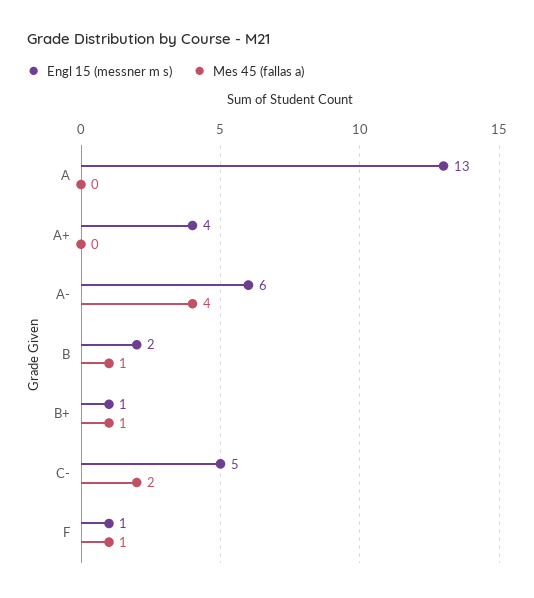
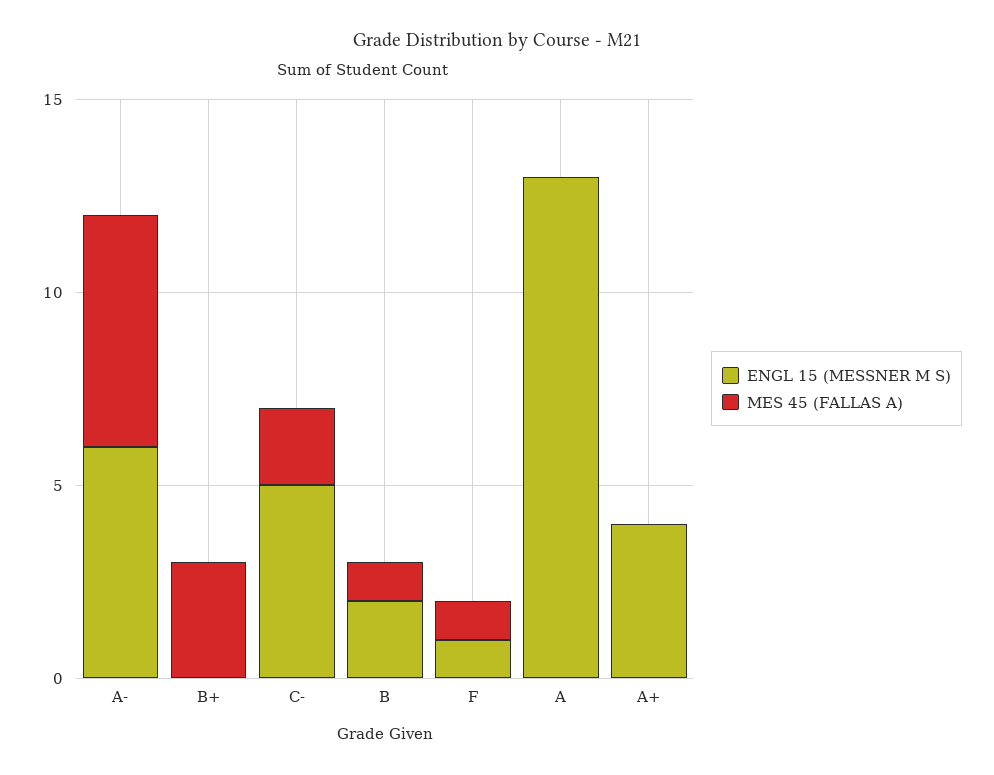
  {
    "Engl 15 (messner m s)": {
      "A": 13,
      "A+": 4,
      "A-": 6,
      "B": 2,
-     "B+": 1,
+     "B+": 0,
      "C-": 5,
      "F": 1
    },
    "Mes 45 (fallas a)": {
      "A": 0,
      "A+": 0,
-     "A-": 4,
+     "A-": 6,
      "B": 1,
-     "B+": 1,
+     "B+": 3,
      "C-": 2,
      "F": 1
    }
  }

